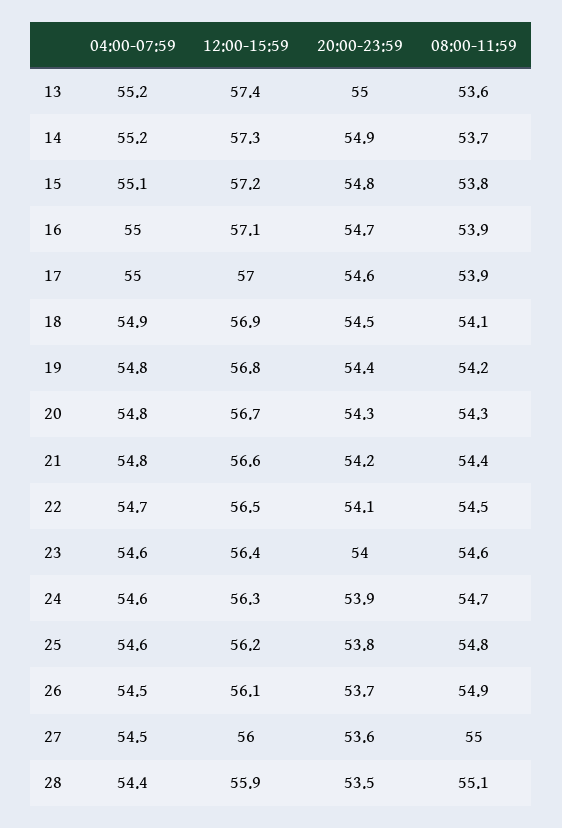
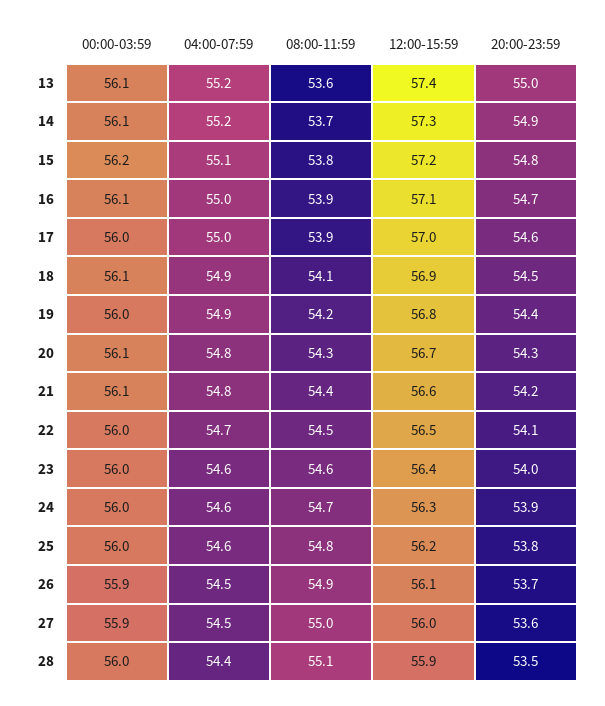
  {
    "04:00-07:59": {
      "13": 55.2,
      "14": 55.2,
      "15": 55.1,
      "16": 55,
      "17": 55,
      "18": 54.9,
-     "19": 54.8,
+     "19": 54.9,
      "20": 54.8,
      "21": 54.8,
      "22": 54.7,
      "23": 54.6,
      "24": 54.6,
      "25": 54.6,
      "26": 54.5,
      "27": 54.5,
      "28": 54.4
    },
    "12:00-15:59": {
      "13": 57.4,
      "14": 57.3,
      "15": 57.2,
      "16": 57.1,
      "17": 57,
      "18": 56.9,
      "19": 56.8,
      "20": 56.7,
      "21": 56.6,
      "22": 56.5,
      "23": 56.4,
      "24": 56.3,
      "25": 56.2,
      "26": 56.1,
      "27": 56,
      "28": 55.9
    },
    "20:00-23:59": {
      "13": 55,
      "14": 54.9,
      "15": 54.8,
      "16": 54.7,
      "17": 54.6,
      "18": 54.5,
      "19": 54.4,
      "20": 54.3,
      "21": 54.2,
      "22": 54.1,
      "23": 54,
      "24": 53.9,
      "25": 53.8,
      "26": 53.7,
      "27": 53.6,
      "28": 53.5
    },
    "08:00-11:59": {
      "13": 53.6,
      "14": 53.7,
      "15": 53.8,
      "16": 53.9,
      "17": 53.9,
      "18": 54.1,
      "19": 54.2,
      "20": 54.3,
      "21": 54.4,
      "22": 54.5,
      "23": 54.6,
      "24": 54.7,
      "25": 54.8,
      "26": 54.9,
      "27": 55,
      "28": 55.1
-   }
+   },
+   "00:00-03:59": {
+     "13": 56.1,
+     "14": 56.1,
+     "15": 56.2,
+     "16": 56.1,
+     "17": 56,
+     "18": 56.1,
+     "19": 56,
+     "20": 56.1,
+     "21": 56.1,
+     "22": 56,
+     "23": 56,
+     "24": 56,
+     "25": 56,
+     "26": 55.9,
+     "27": 55.9,
+     "28": 56
+   }
  }

